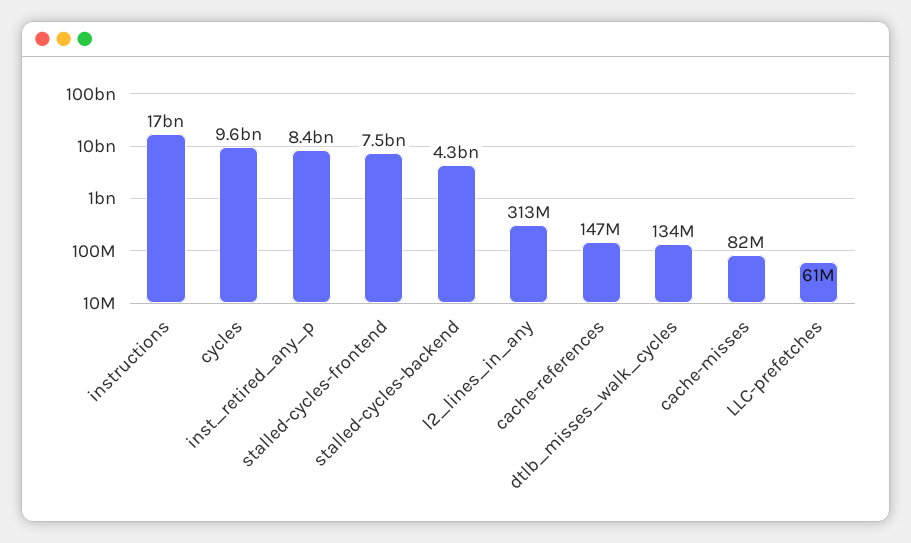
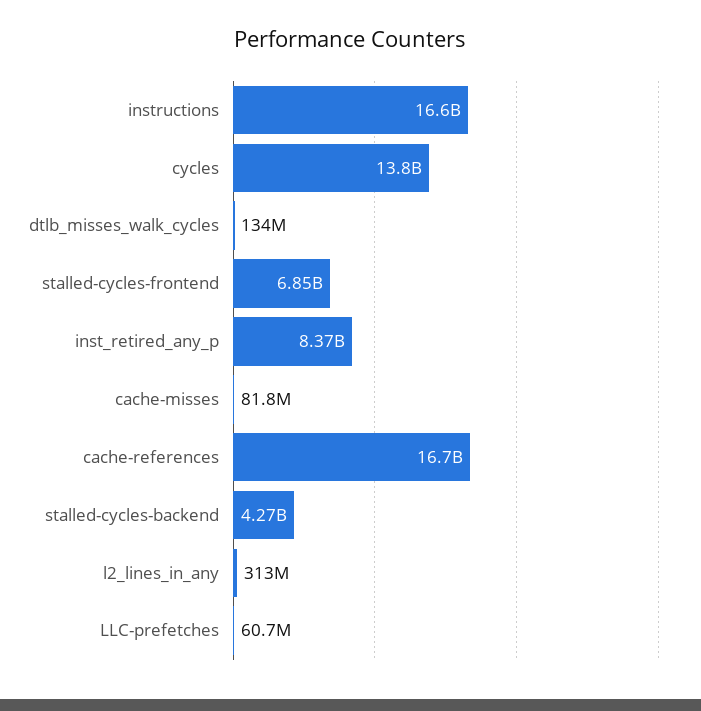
  {
    "instructions": 16600000000,
-   "cycles": 9600000000,
+   "cycles": 13800000000,
    "inst_retired_any_p": 8370000000,
-   "stalled-cycles-frontend": 7500000000,
+   "stalled-cycles-frontend": 6850000000,
    "stalled-cycles-backend": 4270000000,
    "l2_lines_in_any": 313000000,
-   "cache-references": 147000000,
+   "cache-references": 16700000000,
    "dtlb_misses_walk_cycles": 134000000,
    "cache-misses": 81800000,
    "LLC-prefetches": 60700000
  }

